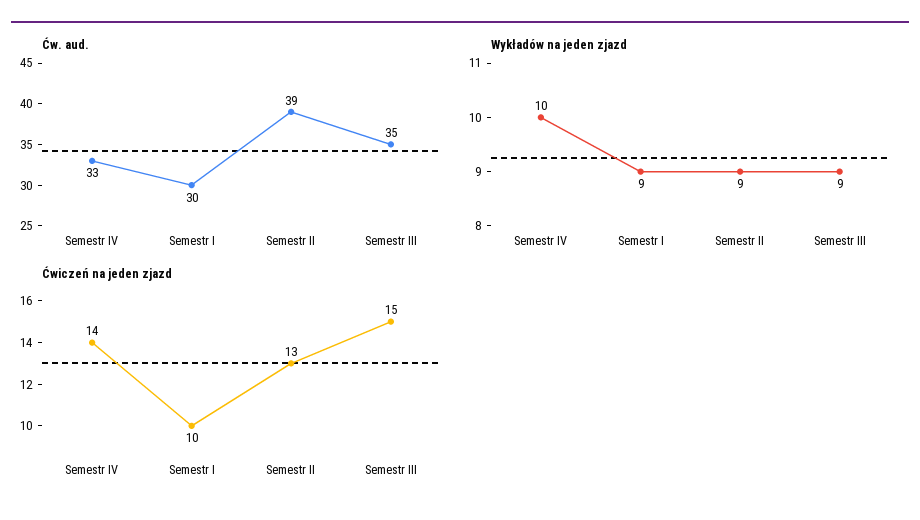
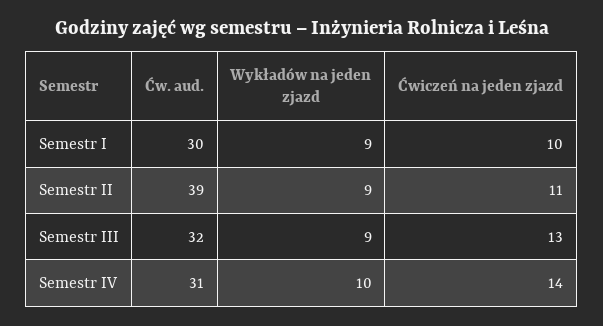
  {
    "Ćw. aud.": {
-     "Semestr IV": 33,
+     "Semestr IV": 31,
      "Semestr I": 30,
      "Semestr II": 39,
-     "Semestr III": 35
+     "Semestr III": 32
    },
    "Wykładów na jeden zjazd": {
      "Semestr IV": 10,
      "Semestr I": 9,
      "Semestr II": 9,
      "Semestr III": 9
    },
    "Ćwiczeń na jeden zjazd": {
      "Semestr IV": 14,
      "Semestr I": 10,
-     "Semestr II": 13,
+     "Semestr II": 11,
-     "Semestr III": 15
+     "Semestr III": 13
    }
  }

